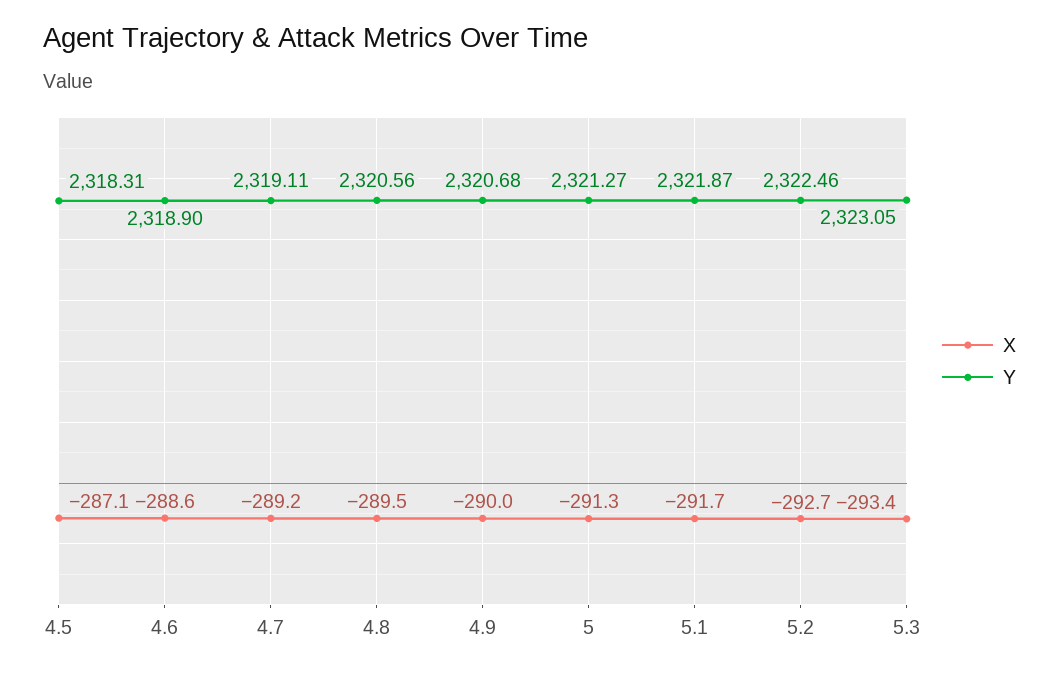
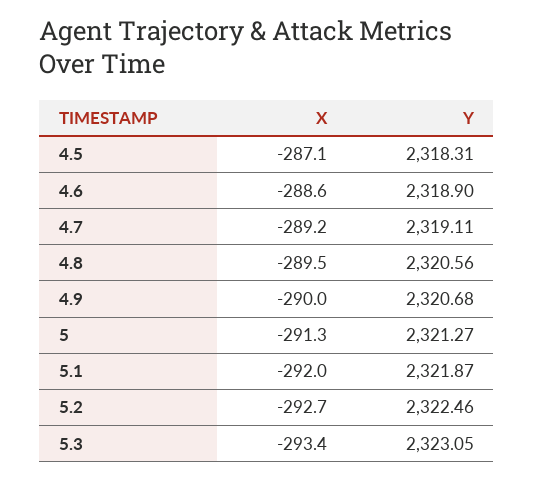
  {
    "X": {
      "4.5": -287.1,
      "4.6": -288.6,
      "4.7": -289.2,
      "4.8": -289.5,
      "4.9": -290,
      "5": -291.3,
-     "5.1": -291.7,
+     "5.1": -292,
      "5.2": -292.7,
      "5.3": -293.4
    },
    "Y": {
      "4.5": 2318.31,
      "4.6": 2318.9,
      "4.7": 2319.11,
      "4.8": 2320.56,
      "4.9": 2320.68,
      "5": 2321.27,
      "5.1": 2321.87,
      "5.2": 2322.46,
      "5.3": 2323.05
    }
  }

